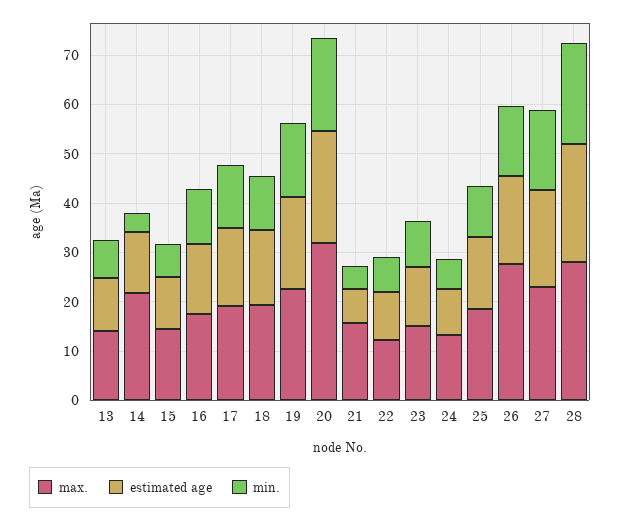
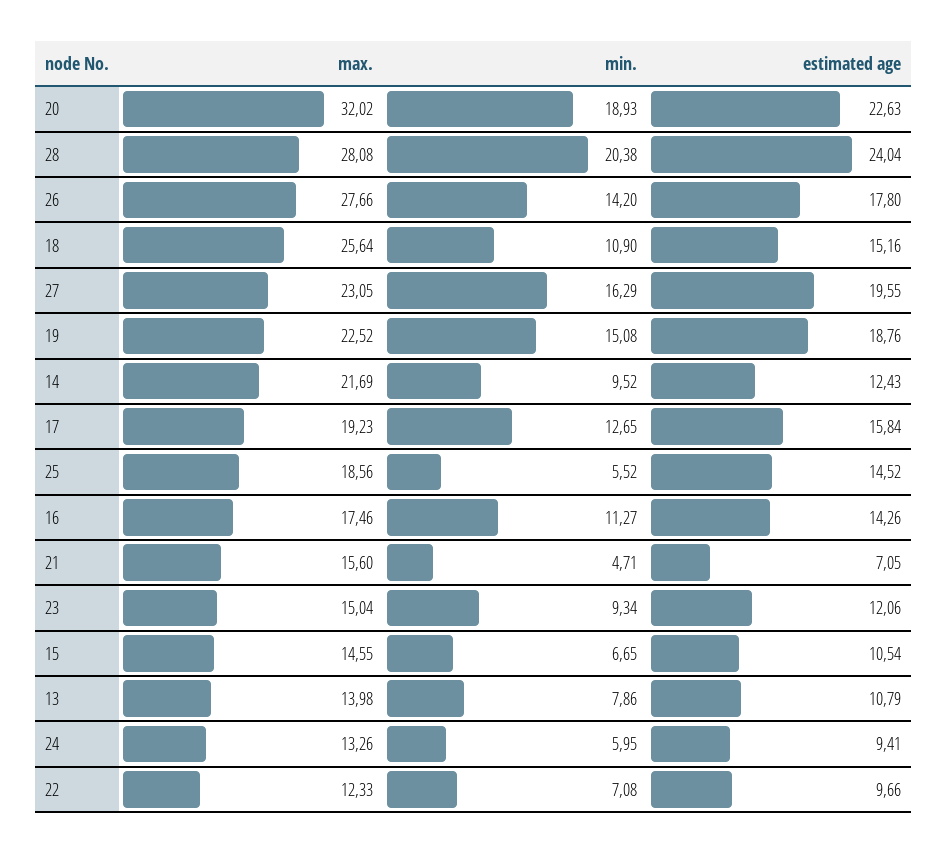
  {
    "max.": {
      "13": 13.98,
      "14": 21.69,
      "15": 14.55,
      "16": 17.46,
      "17": 19.23,
-     "18": 20,
+     "18": 25.64,
      "19": 22.52,
      "20": 32.02,
      "21": 15.6,
      "22": 12.33,
      "23": 15.04,
      "24": 13.26,
      "25": 18.56,
      "26": 27.66,
      "27": 23.05,
      "28": 28.08
    },
    "estimated age": {
      "13": 10.79,
      "14": 12.43,
      "15": 10.54,
      "16": 14.26,
      "17": 15.84,
      "18": 15.16,
      "19": 18.76,
      "20": 22.63,
      "21": 7.05,
      "22": 9.66,
      "23": 12.06,
      "24": 9.41,
      "25": 14.52,
      "26": 17.8,
      "27": 19.55,
      "28": 24.04
    },
    "min.": {
      "13": 7.86,
-     "14": 4,
+     "14": 9.52,
      "15": 6.65,
      "16": 11.27,
      "17": 12.65,
      "18": 10.9,
      "19": 15.08,
      "20": 18.93,
      "21": 4.71,
      "22": 7.08,
      "23": 9.34,
      "24": 5.95,
-     "25": 10,
+     "25": 5.52,
      "26": 14.2,
      "27": 16.29,
      "28": 20.38
    }
  }

